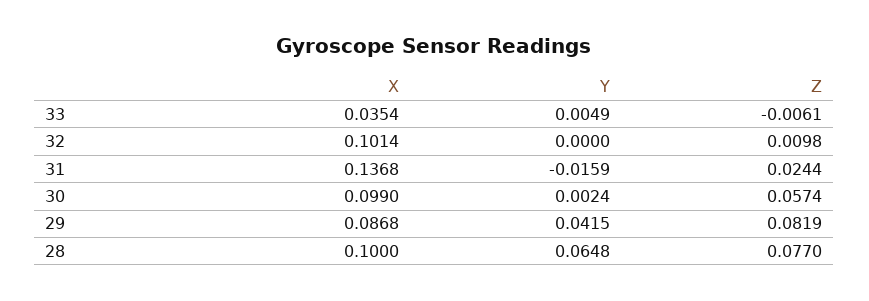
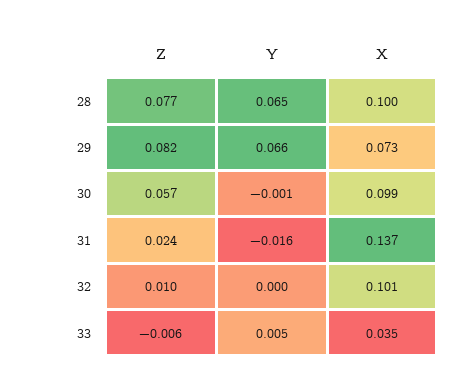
  {
    "X": {
      "33": 0.0354,
      "32": 0.1014,
      "31": 0.1368,
      "30": 0.099,
-     "29": 0.0868,
+     "29": 0.073,
      "28": 0.1
    },
    "Y": {
      "33": 0.0049,
      "32": 0,
      "31": -0.0159,
-     "30": 0.0024,
+     "30": -0.001,
-     "29": 0.0415,
+     "29": 0.066,
      "28": 0.0648
    },
    "Z": {
      "33": -0.0061,
      "32": 0.0098,
      "31": 0.0244,
      "30": 0.0574,
      "29": 0.0819,
      "28": 0.077
    }
  }

